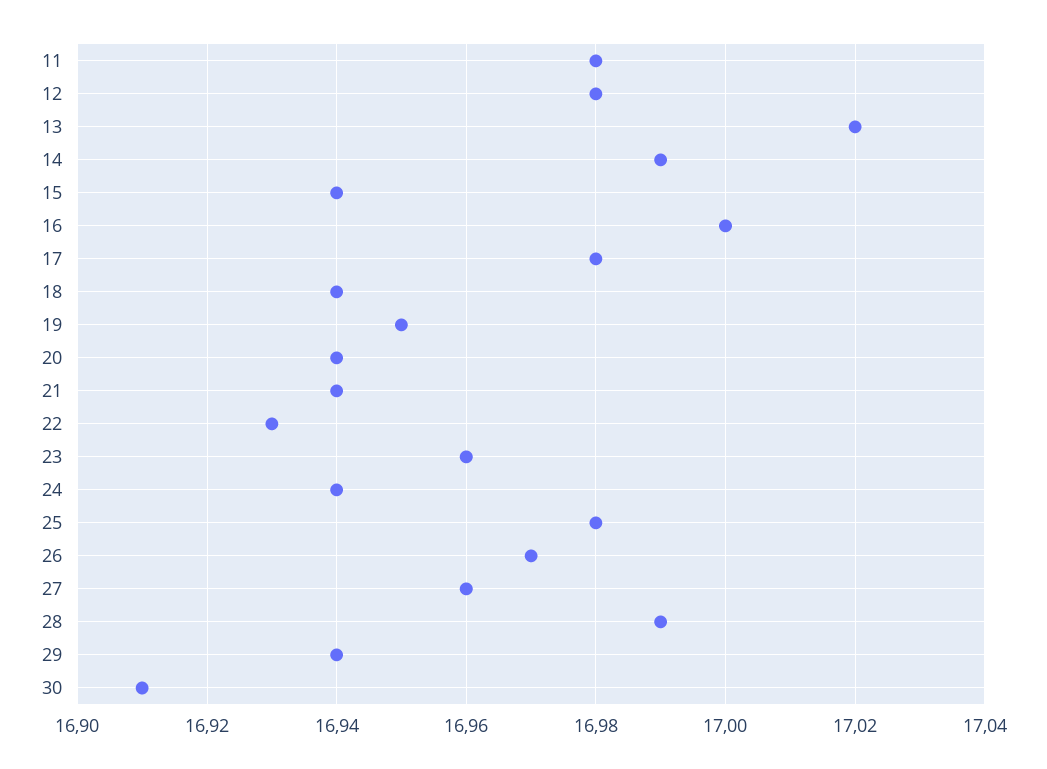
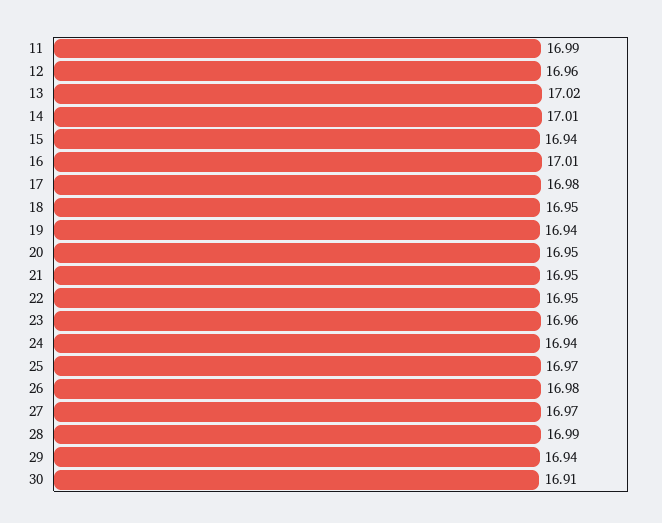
  {
-   "11": 16.98,
+   "11": 16.99,
-   "12": 16.98,
+   "12": 16.96,
    "13": 17.02,
-   "14": 16.99,
+   "14": 17.01,
    "15": 16.94,
-   "16": 17,
+   "16": 17.01,
    "17": 16.98,
-   "18": 16.94,
+   "18": 16.95,
-   "19": 16.95,
+   "19": 16.94,
-   "20": 16.94,
+   "20": 16.95,
-   "21": 16.94,
+   "21": 16.95,
-   "22": 16.93,
+   "22": 16.95,
    "23": 16.96,
    "24": 16.94,
-   "25": 16.98,
+   "25": 16.97,
-   "26": 16.97,
+   "26": 16.98,
-   "27": 16.96,
+   "27": 16.97,
    "28": 16.99,
    "29": 16.94,
    "30": 16.91
  }

